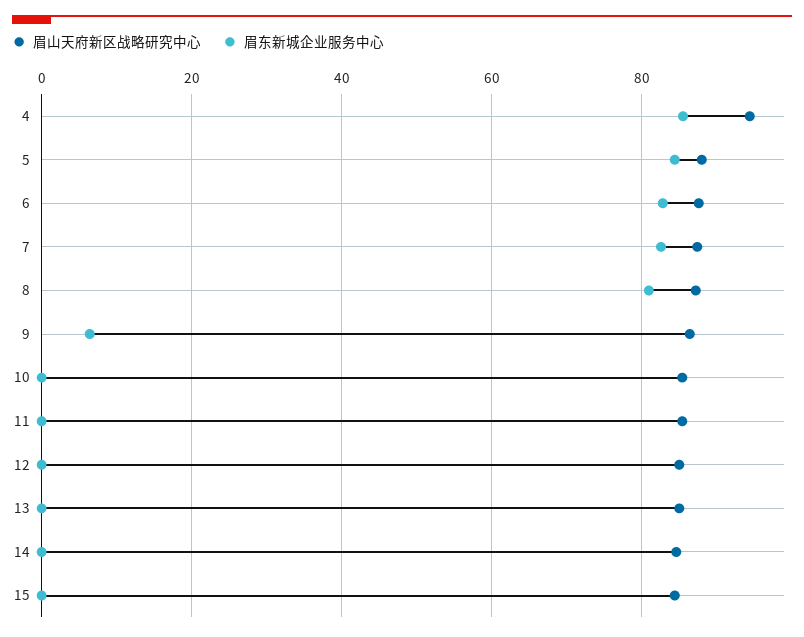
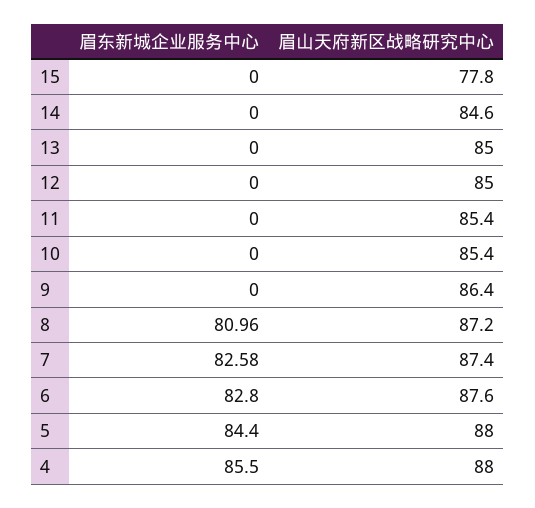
  {
    "眉山天府新区战略研究中心": {
-     "4": 94,
+     "4": 88,
      "5": 88,
      "6": 87.6,
      "7": 87.4,
      "8": 87.2,
      "9": 86.4,
      "10": 85.4,
      "11": 85.4,
      "12": 85,
      "13": 85,
      "14": 84.6,
-     "15": 84
+     "15": 77.8
    },
    "眉东新城企业服务中心": {
      "4": 85.5,
      "5": 84.4,
      "6": 82.8,
      "7": 82.58,
      "8": 80.96,
-     "9": 6,
+     "9": 0,
      "10": 0,
      "11": 0,
      "12": 0,
      "13": 0,
      "14": 0,
      "15": 0
    }
  }

